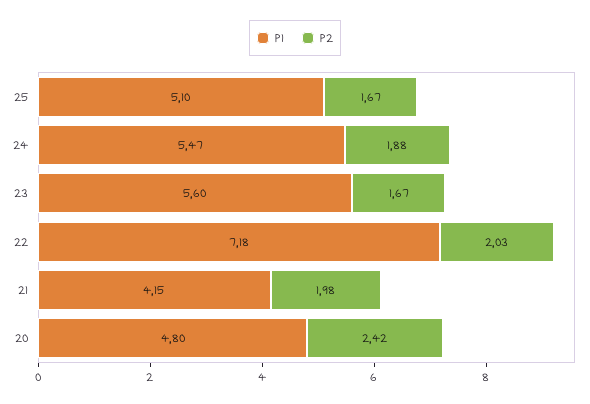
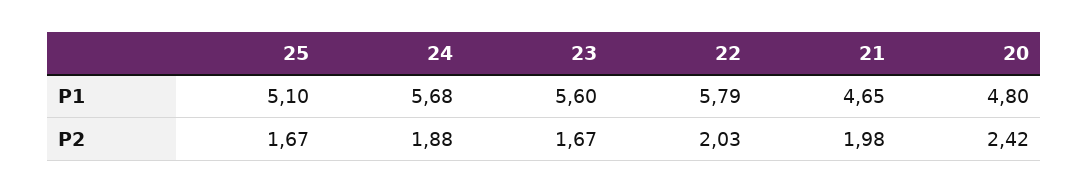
  {
    "P1": {
      "25": 5.1,
-     "24": 5.47,
+     "24": 5.68,
      "23": 5.6,
-     "22": 7.18,
+     "22": 5.79,
-     "21": 4.15,
+     "21": 4.65,
      "20": 4.8
    },
    "P2": {
      "25": 1.67,
      "24": 1.88,
      "23": 1.67,
      "22": 2.03,
      "21": 1.98,
      "20": 2.42
    }
  }

